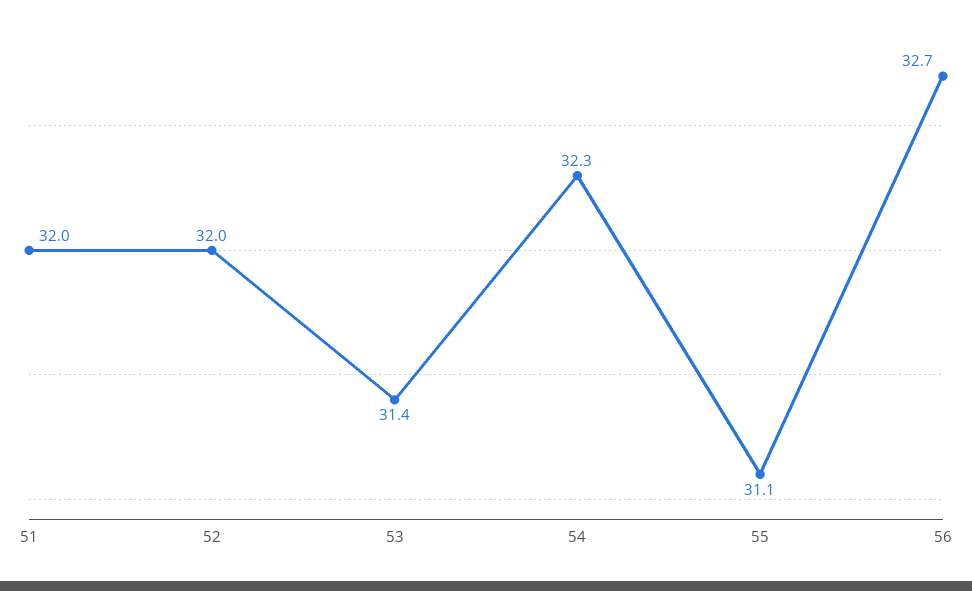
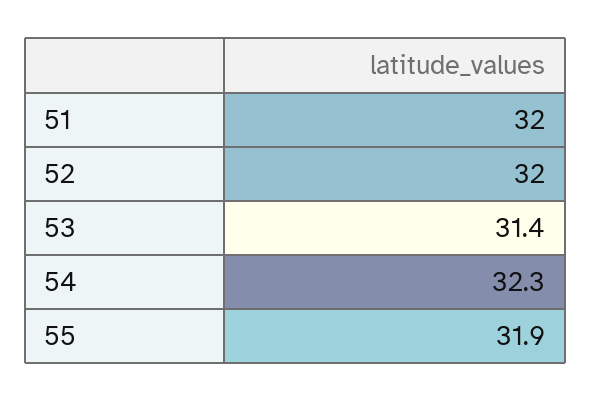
  {
    "51": 32,
    "52": 32,
    "53": 31.4,
    "54": 32.3,
-   "55": 31.1,
+   "55": 31.9
-   "56": 32.7
  }

